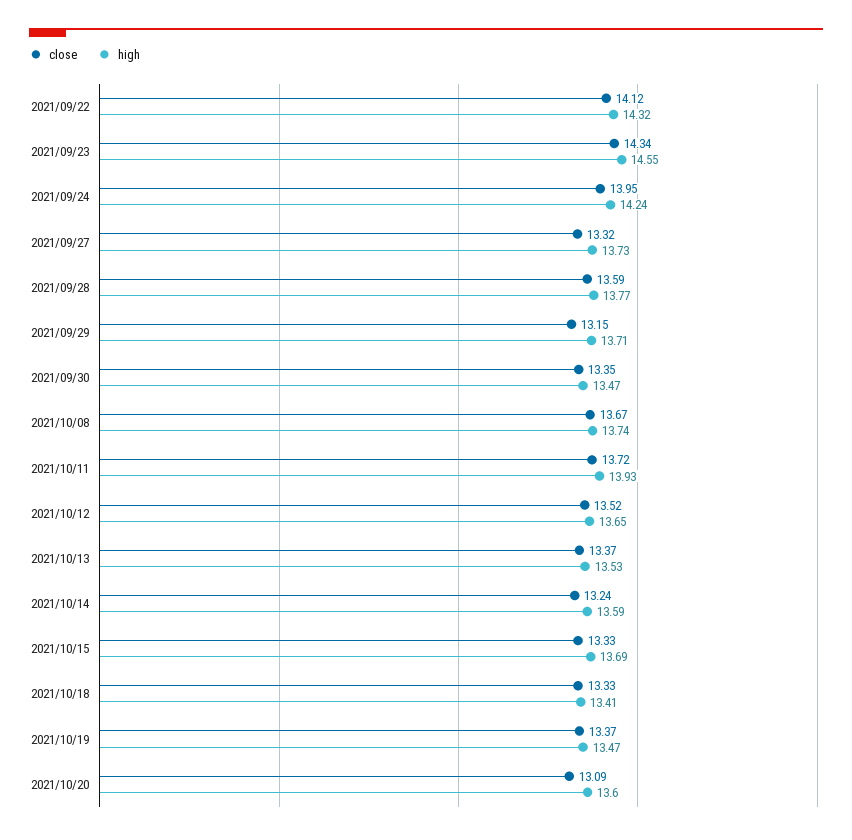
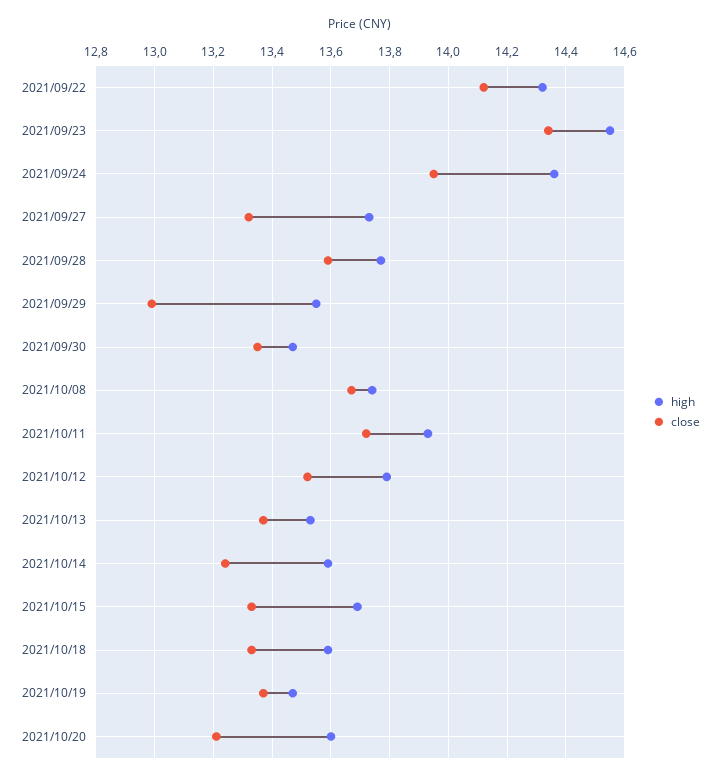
  {
    "close": {
      "2021/09/22": 14.12,
      "2021/09/23": 14.34,
      "2021/09/24": 13.95,
      "2021/09/27": 13.32,
      "2021/09/28": 13.59,
-     "2021/09/29": 13.15,
+     "2021/09/29": 13,
      "2021/09/30": 13.35,
      "2021/10/08": 13.67,
      "2021/10/11": 13.72,
      "2021/10/12": 13.52,
      "2021/10/13": 13.37,
      "2021/10/14": 13.24,
      "2021/10/15": 13.33,
      "2021/10/18": 13.33,
      "2021/10/19": 13.37,
-     "2021/10/20": 13.09
+     "2021/10/20": 13.2
    },
    "high": {
      "2021/09/22": 14.32,
      "2021/09/23": 14.55,
-     "2021/09/24": 14.24,
+     "2021/09/24": 14.35,
      "2021/09/27": 13.73,
      "2021/09/28": 13.77,
-     "2021/09/29": 13.71,
+     "2021/09/29": 13.55,
      "2021/09/30": 13.47,
      "2021/10/08": 13.74,
      "2021/10/11": 13.93,
-     "2021/10/12": 13.65,
+     "2021/10/12": 13.8,
      "2021/10/13": 13.53,
      "2021/10/14": 13.59,
      "2021/10/15": 13.69,
-     "2021/10/18": 13.41,
+     "2021/10/18": 13.6,
      "2021/10/19": 13.47,
      "2021/10/20": 13.6
    }
  }

